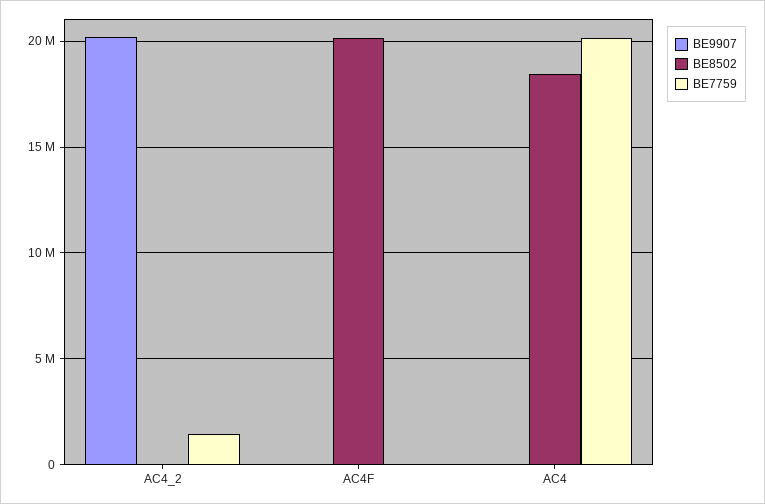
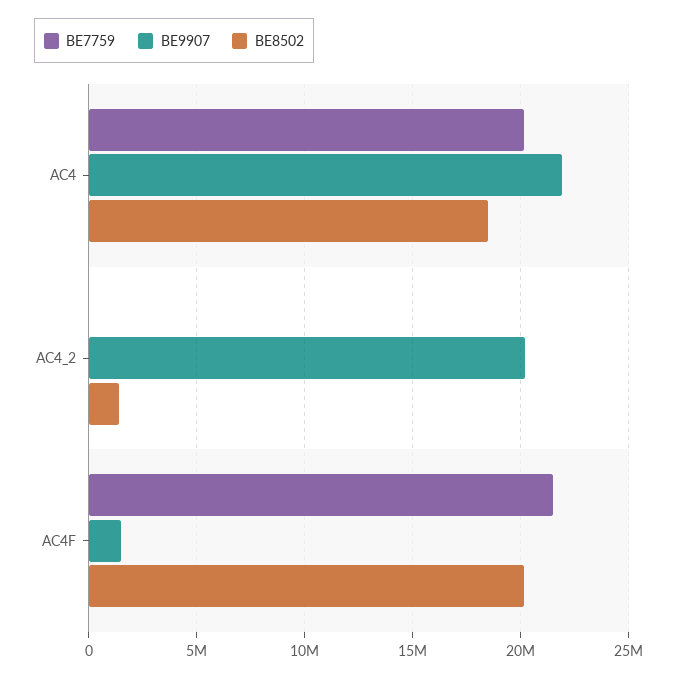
  {
    "BE9907": {
      "AC4_2": 20000000,
-     "AC4F": 0,
+     "AC4F": 1500000,
-     "AC4": 0
+     "AC4": 22000000
    },
    "BE8502": {
-     "AC4_2": 0,
+     "AC4_2": 1500000,
      "AC4F": 20000000,
      "AC4": 18500000
    },
    "BE7759": {
-     "AC4_2": 1500000,
+     "AC4_2": 0,
-     "AC4F": 0,
+     "AC4F": 21500000,
      "AC4": 20000000
    }
  }

